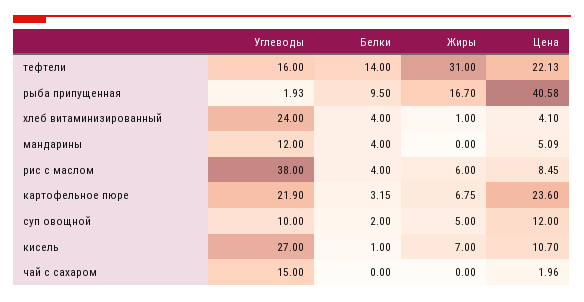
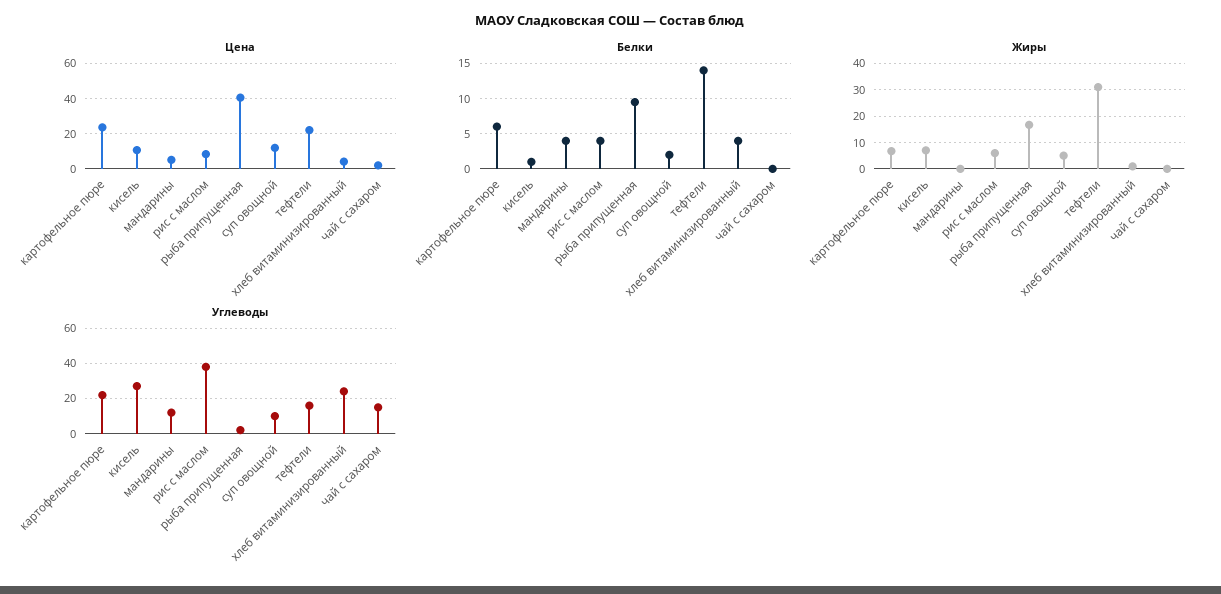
  {
    "Углеводы": {
      "тефтели": 16,
      "рыба припущенная": 1.93,
      "хлеб витаминизированный": 24,
      "мандарины": 12,
      "рис с маслом": 38,
      "картофельное пюре": 21.9,
      "суп овощной": 10,
      "кисель": 27,
      "чай с сахаром": 15
    },
    "Белки": {
      "тефтели": 14,
      "рыба припущенная": 9.5,
      "хлеб витаминизированный": 4,
      "мандарины": 4,
      "рис с маслом": 4,
-     "картофельное пюре": 3.15,
+     "картофельное пюре": 6,
      "суп овощной": 2,
      "кисель": 1,
      "чай с сахаром": 0
    },
    "Жиры": {
      "тефтели": 31,
      "рыба припущенная": 16.7,
      "хлеб витаминизированный": 1,
      "мандарины": 0,
      "рис с маслом": 6,
      "картофельное пюре": 6.75,
      "суп овощной": 5,
      "кисель": 7,
      "чай с сахаром": 0
    },
    "Цена": {
      "тефтели": 22.13,
      "рыба припущенная": 40.58,
      "хлеб витаминизированный": 4.1,
      "мандарины": 5.09,
      "рис с маслом": 8.45,
      "картофельное пюре": 23.6,
      "суп овощной": 12,
      "кисель": 10.7,
      "чай с сахаром": 1.96
    }
  }

